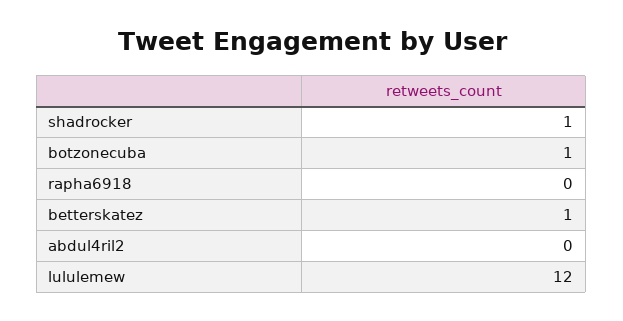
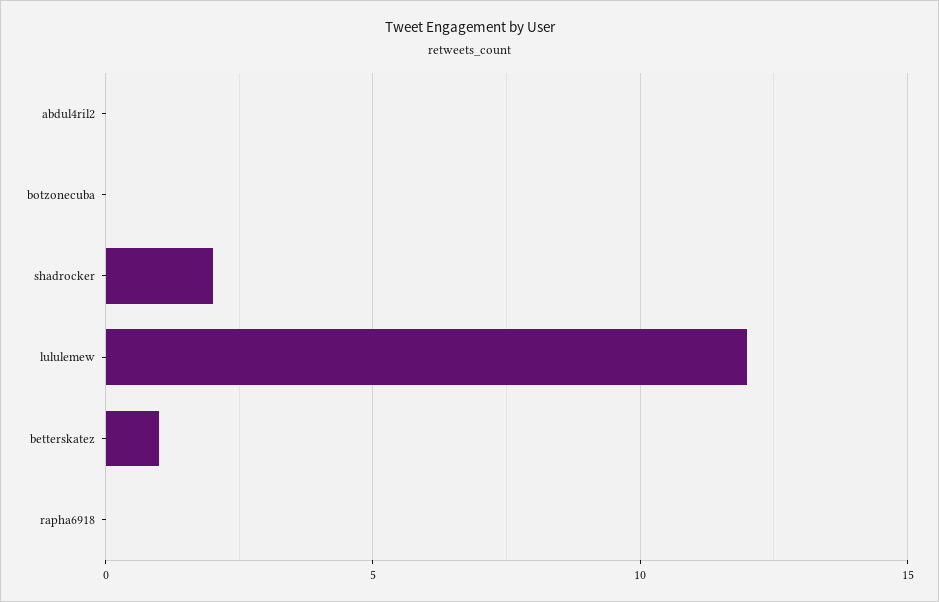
  {
-   "shadrocker": 1,
+   "shadrocker": 2,
-   "botzonecuba": 1,
+   "botzonecuba": 0,
    "rapha6918": 0,
    "betterskatez": 1,
    "abdul4ril2": 0,
    "lululemew": 12
  }

